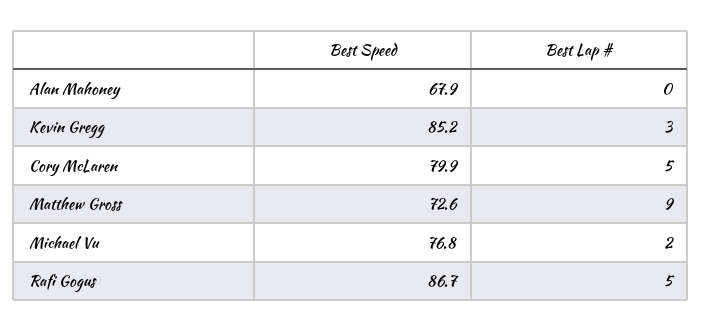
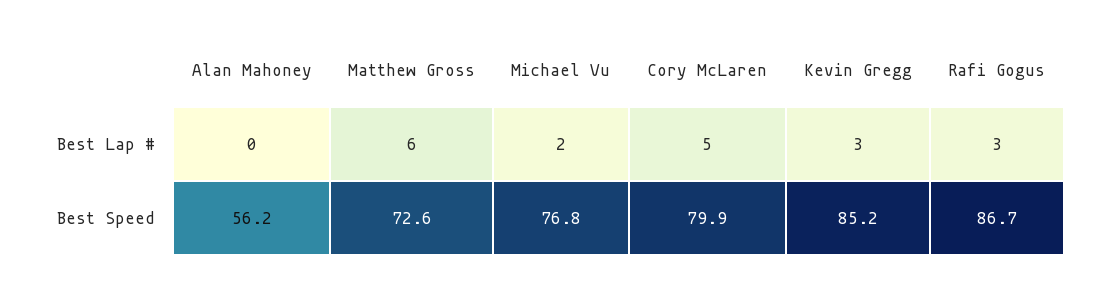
  {
    "Best Speed": {
-     "Alan Mahoney": 67.9,
+     "Alan Mahoney": 56.2,
      "Kevin Gregg": 85.2,
      "Cory McLaren": 79.9,
      "Matthew Gross": 72.6,
      "Michael Vu": 76.8,
      "Rafi Gogus": 86.7
    },
    "Best Lap #": {
      "Alan Mahoney": 0,
      "Kevin Gregg": 3,
      "Cory McLaren": 5,
-     "Matthew Gross": 9,
+     "Matthew Gross": 6,
      "Michael Vu": 2,
-     "Rafi Gogus": 5
+     "Rafi Gogus": 3
    }
  }

